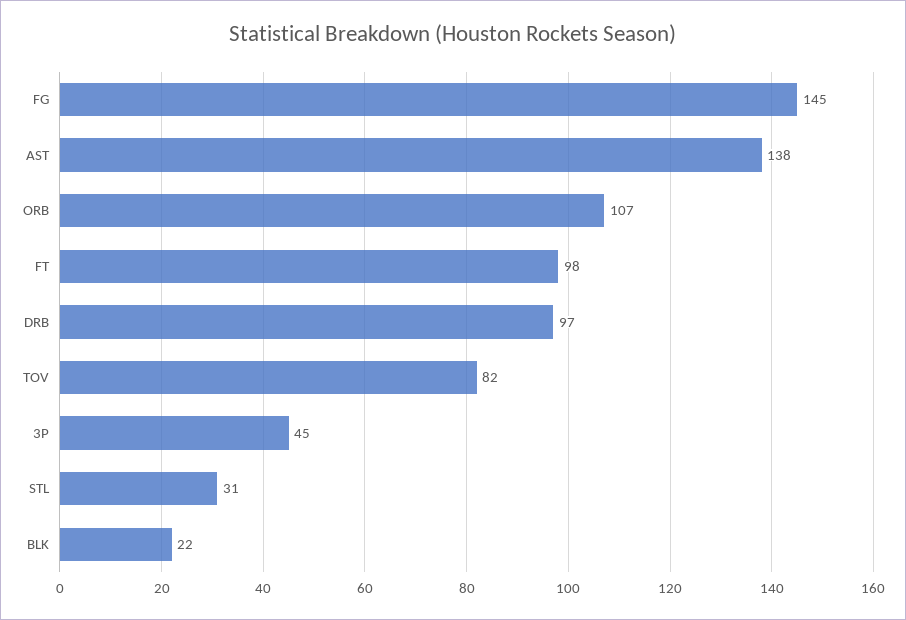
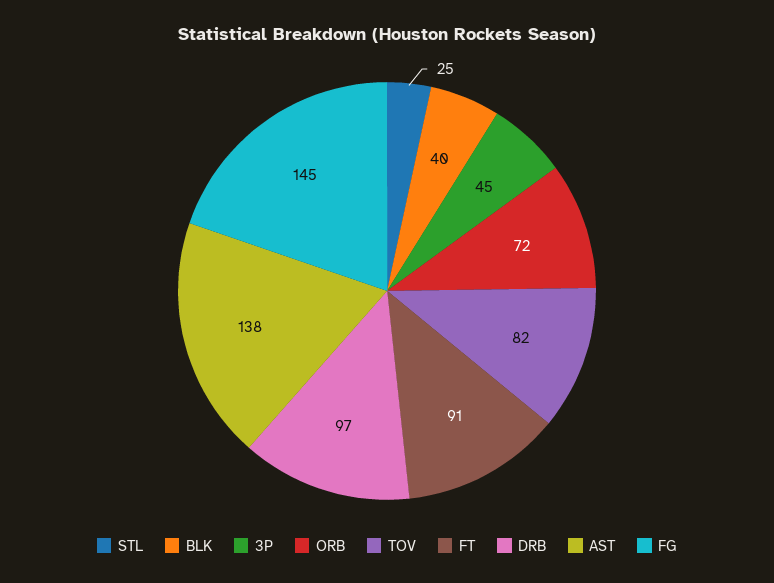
  {
    "FG": 145,
    "AST": 138,
-   "ORB": 107,
+   "ORB": 72,
-   "FT": 98,
+   "FT": 91,
    "DRB": 97,
    "TOV": 82,
    "3P": 45,
-   "STL": 31,
+   "STL": 25,
-   "BLK": 22
+   "BLK": 40
  }

